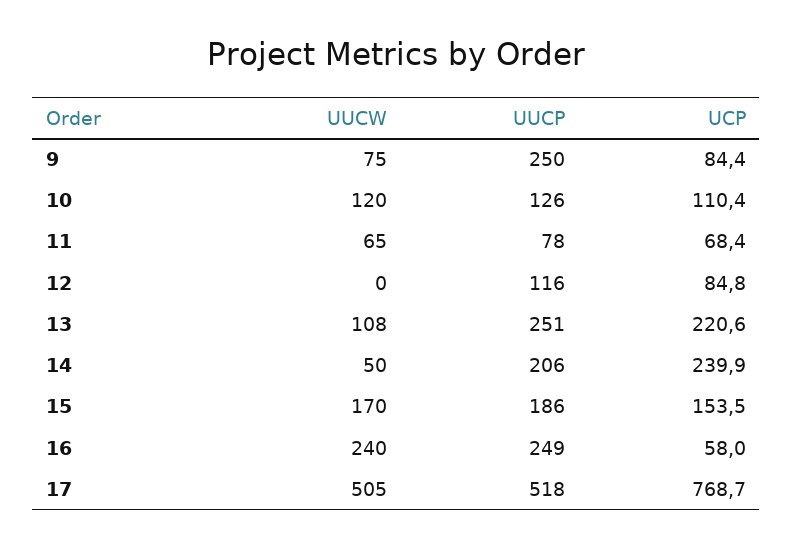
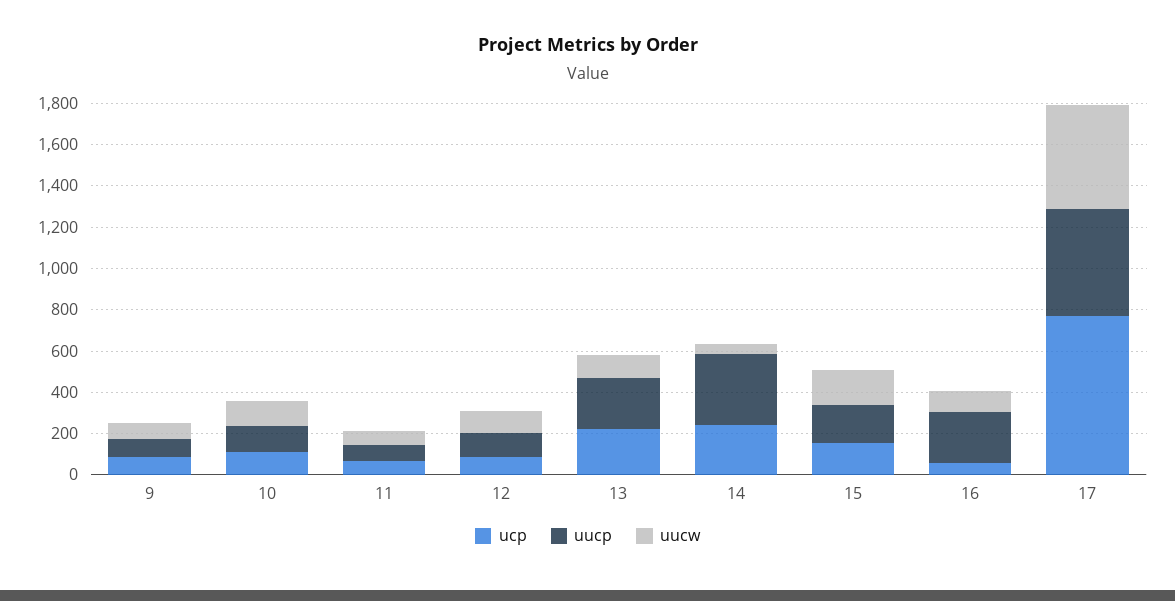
  {
    "UUCW": {
      "9": 75,
      "10": 120,
      "11": 65,
-     "12": 0,
+     "12": 100,
      "13": 108,
      "14": 50,
      "15": 170,
-     "16": 240,
+     "16": 100,
      "17": 505
    },
    "UUCP": {
-     "9": 250,
+     "9": 100,
      "10": 126,
      "11": 78,
      "12": 116,
      "13": 251,
-     "14": 206,
+     "14": 350,
      "15": 186,
      "16": 249,
      "17": 518
    },
    "UCP": {
      "9": 84.4,
      "10": 110.4,
      "11": 68.4,
      "12": 84.8,
      "13": 220.6,
      "14": 239.9,
      "15": 153.5,
      "16": 58,
      "17": 768.7
    }
  }

